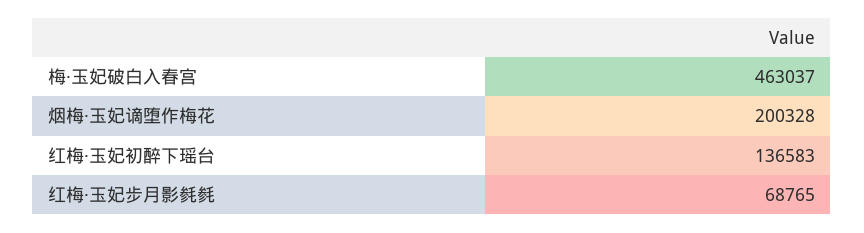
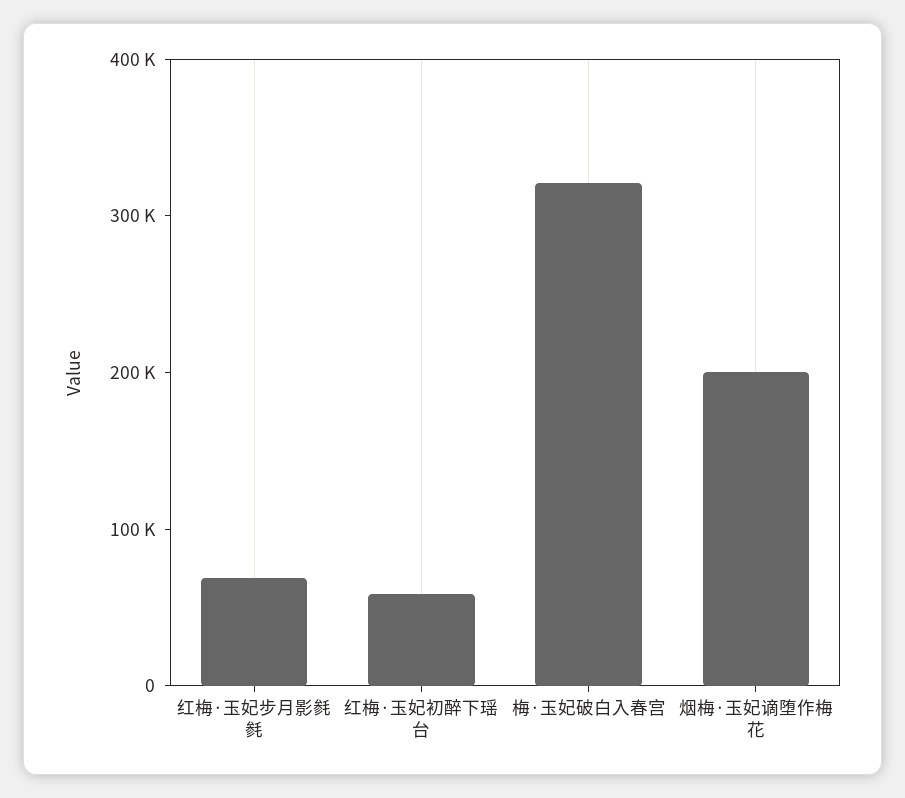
  {
-   "梅·玉妃破白入春宫": 463037,
+   "梅·玉妃破白入春宫": 320000,
    "烟梅·玉妃谪堕作梅花": 200328,
-   "红梅·玉妃初醉下瑶台": 136583,
+   "红梅·玉妃初醉下瑶台": 60000,
    "红梅·玉妃步月影毵毵": 68765
  }

